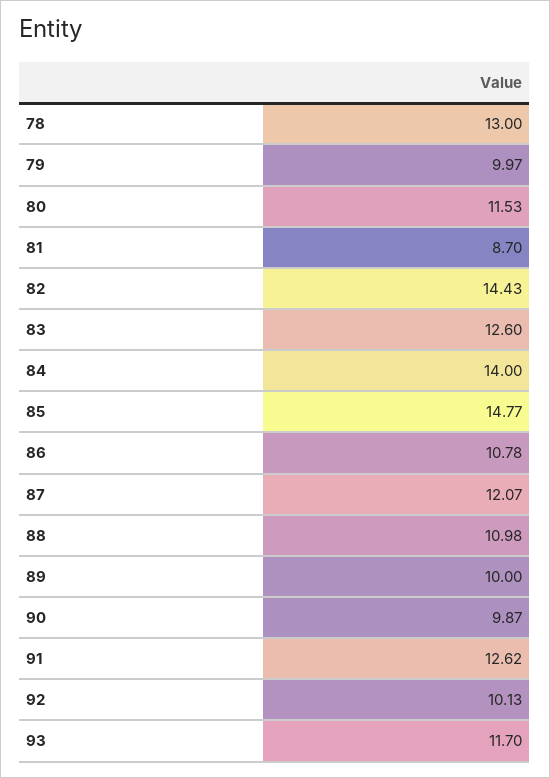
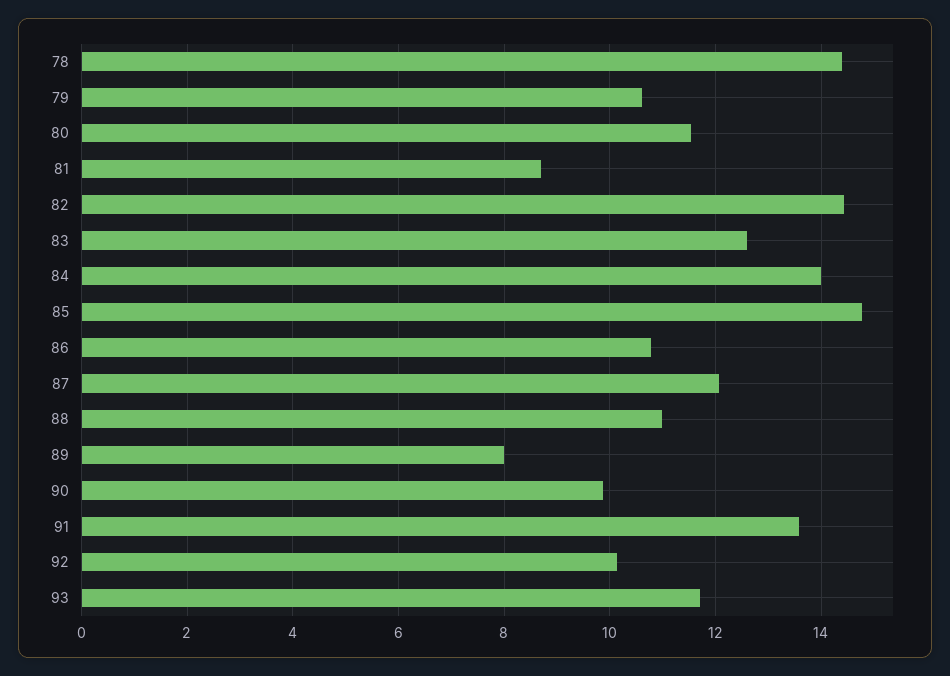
  {
-   "78": 13,
+   "78": 14.4,
-   "79": 9.97,
+   "79": 10.6,
    "80": 11.53,
    "81": 8.7,
    "82": 14.43,
    "83": 12.6,
    "84": 14,
    "85": 14.77,
    "86": 10.78,
    "87": 12.07,
    "88": 10.98,
-   "89": 10,
+   "89": 8,
    "90": 9.87,
-   "91": 12.62,
+   "91": 13.6,
    "92": 10.13,
    "93": 11.7
  }

